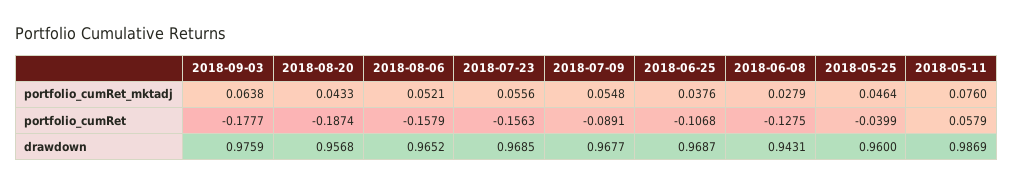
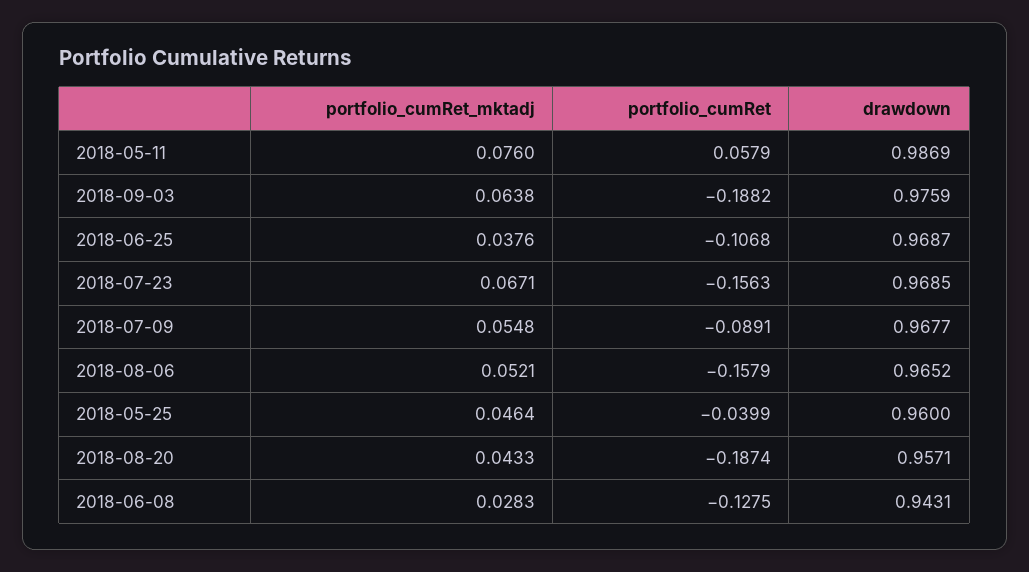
  {
    "2018-09-03": {
      "portfolio_cumRet_mktadj": 0.0638,
-     "portfolio_cumRet": -0.1777,
+     "portfolio_cumRet": -0.1882,
      "drawdown": 0.9759
    },
    "2018-08-20": {
      "portfolio_cumRet_mktadj": 0.0433,
      "portfolio_cumRet": -0.1874,
-     "drawdown": 0.9568
+     "drawdown": 0.9571
    },
    "2018-08-06": {
      "portfolio_cumRet_mktadj": 0.0521,
      "portfolio_cumRet": -0.1579,
      "drawdown": 0.9652
    },
    "2018-07-23": {
-     "portfolio_cumRet_mktadj": 0.0556,
+     "portfolio_cumRet_mktadj": 0.0671,
      "portfolio_cumRet": -0.1563,
      "drawdown": 0.9685
    },
    "2018-07-09": {
      "portfolio_cumRet_mktadj": 0.0548,
      "portfolio_cumRet": -0.0891,
      "drawdown": 0.9677
    },
    "2018-06-25": {
      "portfolio_cumRet_mktadj": 0.0376,
      "portfolio_cumRet": -0.1068,
      "drawdown": 0.9687
    },
    "2018-06-08": {
-     "portfolio_cumRet_mktadj": 0.0279,
+     "portfolio_cumRet_mktadj": 0.0283,
      "portfolio_cumRet": -0.1275,
      "drawdown": 0.9431
    },
    "2018-05-25": {
      "portfolio_cumRet_mktadj": 0.0464,
      "portfolio_cumRet": -0.0399,
      "drawdown": 0.96
    },
    "2018-05-11": {
      "portfolio_cumRet_mktadj": 0.076,
      "portfolio_cumRet": 0.0579,
      "drawdown": 0.9869
    }
  }

